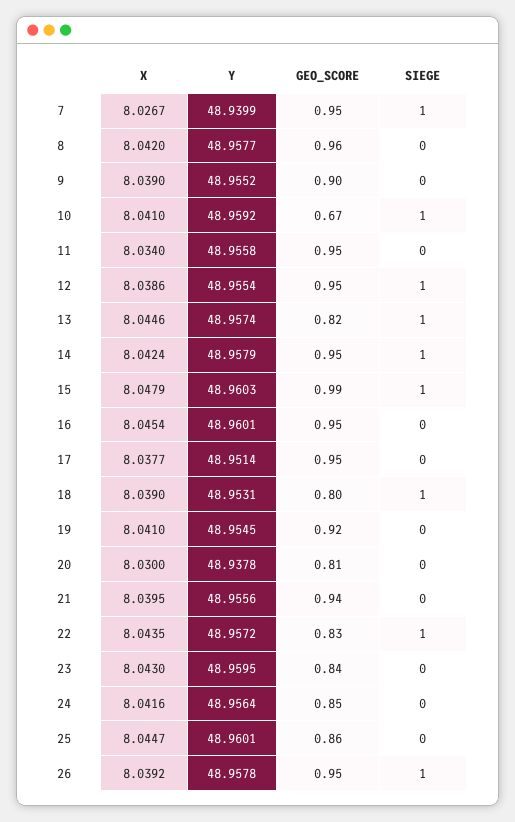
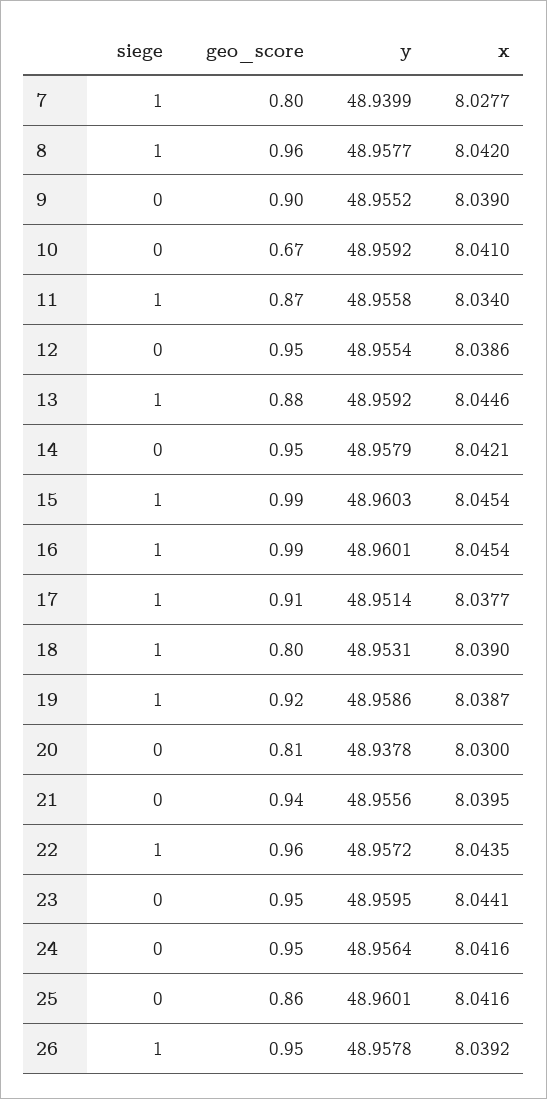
  {
    "X": {
-     "7": 8.0267,
+     "7": 8.0277,
      "8": 8.042,
      "9": 8.039,
      "10": 8.041,
      "11": 8.034,
      "12": 8.0386,
      "13": 8.0446,
-     "14": 8.0424,
+     "14": 8.0421,
-     "15": 8.0479,
+     "15": 8.0454,
      "16": 8.0454,
      "17": 8.0377,
      "18": 8.039,
-     "19": 8.041,
+     "19": 8.0387,
      "20": 8.03,
      "21": 8.0395,
      "22": 8.0435,
-     "23": 8.043,
+     "23": 8.0441,
      "24": 8.0416,
-     "25": 8.0447,
+     "25": 8.0416,
      "26": 8.0392
    },
    "Y": {
      "7": 48.9399,
      "8": 48.9577,
      "9": 48.9552,
      "10": 48.9592,
      "11": 48.9558,
      "12": 48.9554,
-     "13": 48.9574,
+     "13": 48.9592,
      "14": 48.9579,
      "15": 48.9603,
      "16": 48.9601,
      "17": 48.9514,
      "18": 48.9531,
-     "19": 48.9545,
+     "19": 48.9586,
      "20": 48.9378,
      "21": 48.9556,
      "22": 48.9572,
      "23": 48.9595,
      "24": 48.9564,
      "25": 48.9601,
      "26": 48.9578
    },
    "GEO_SCORE": {
-     "7": 0.95,
+     "7": 0.8,
      "8": 0.96,
      "9": 0.9,
      "10": 0.67,
-     "11": 0.95,
+     "11": 0.87,
      "12": 0.95,
-     "13": 0.82,
+     "13": 0.88,
      "14": 0.95,
      "15": 0.99,
-     "16": 0.95,
+     "16": 0.99,
-     "17": 0.95,
+     "17": 0.91,
      "18": 0.8,
      "19": 0.92,
      "20": 0.81,
      "21": 0.94,
-     "22": 0.83,
+     "22": 0.96,
-     "23": 0.84,
+     "23": 0.95,
-     "24": 0.85,
+     "24": 0.95,
      "25": 0.86,
      "26": 0.95
    },
    "SIEGE": {
      "7": 1,
-     "8": 0,
+     "8": 1,
      "9": 0,
-     "10": 1,
+     "10": 0,
-     "11": 0,
+     "11": 1,
-     "12": 1,
+     "12": 0,
      "13": 1,
-     "14": 1,
+     "14": 0,
      "15": 1,
-     "16": 0,
+     "16": 1,
-     "17": 0,
+     "17": 1,
      "18": 1,
-     "19": 0,
+     "19": 1,
      "20": 0,
      "21": 0,
      "22": 1,
      "23": 0,
      "24": 0,
      "25": 0,
      "26": 1
    }
  }

